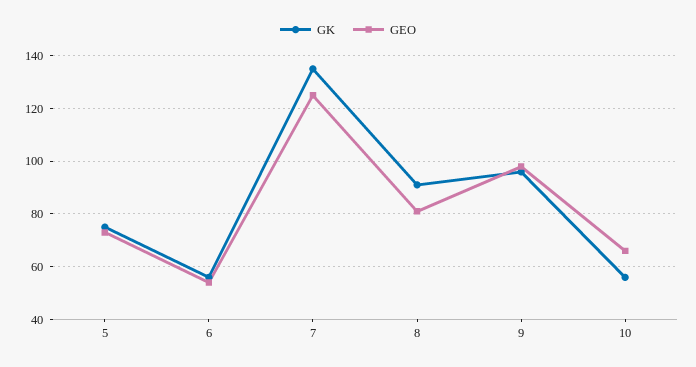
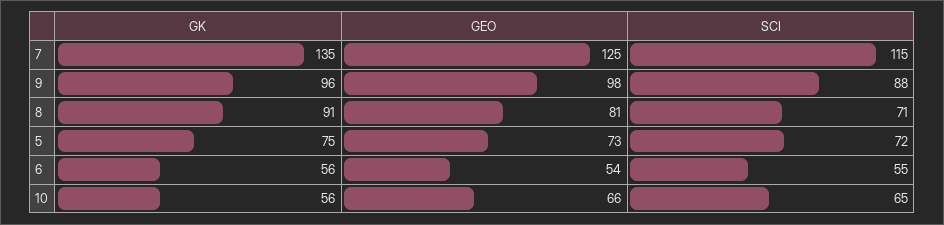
  {
    "GK": {
      "5": 75,
      "6": 56,
      "7": 135,
      "8": 91,
      "9": 96,
      "10": 56
    },
    "GEO": {
      "5": 73,
      "6": 54,
      "7": 125,
      "8": 81,
      "9": 98,
      "10": 66
-   }
+   },
+   "SCI": {
+     "7": 115,
+     "9": 88,
+     "8": 71,
+     "5": 72,
+     "6": 55,
+     "10": 65
+   }
  }

